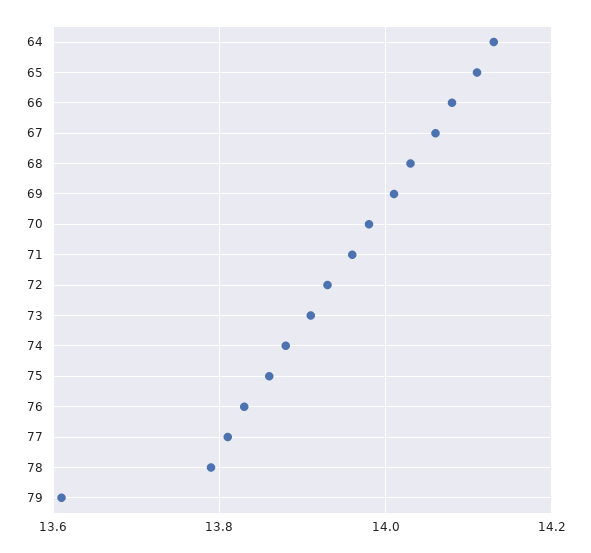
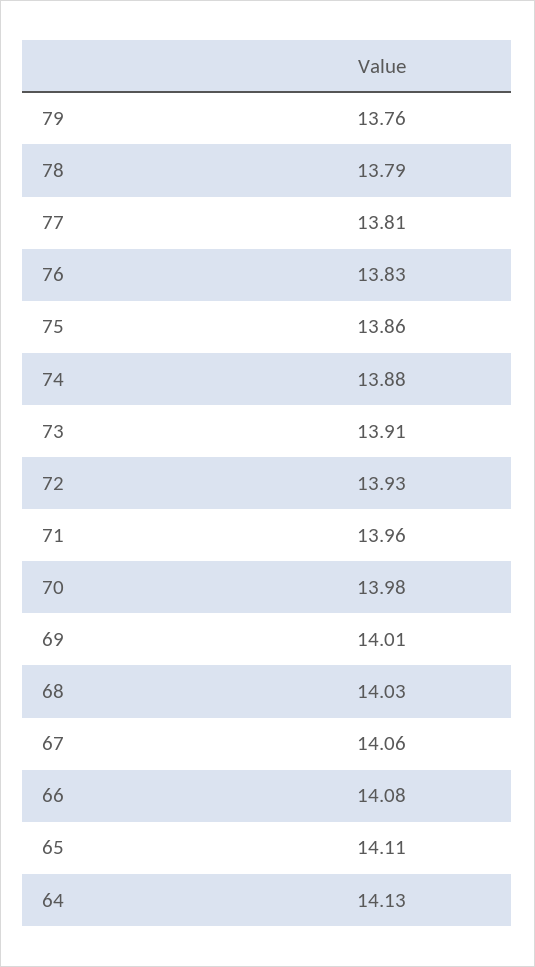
  {
    "64": 14.13,
    "65": 14.11,
    "66": 14.08,
    "67": 14.06,
    "68": 14.03,
    "69": 14.01,
    "70": 13.98,
    "71": 13.96,
    "72": 13.93,
    "73": 13.91,
    "74": 13.88,
    "75": 13.86,
    "76": 13.83,
    "77": 13.81,
    "78": 13.79,
-   "79": 13.6
+   "79": 13.76
  }

